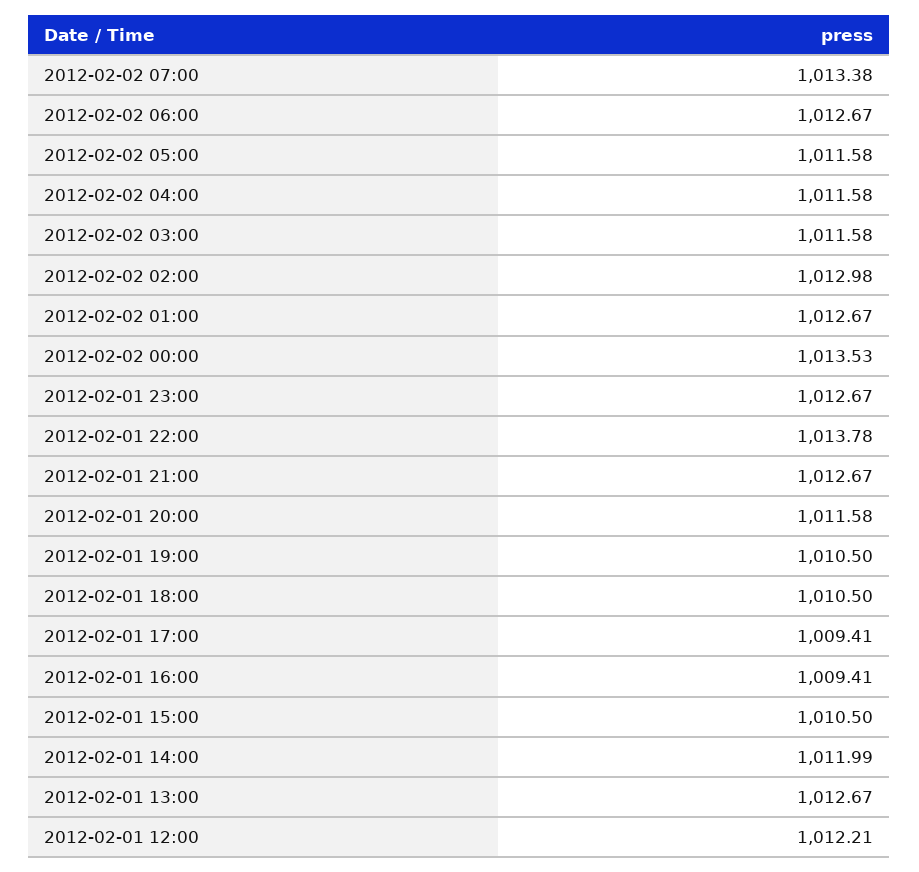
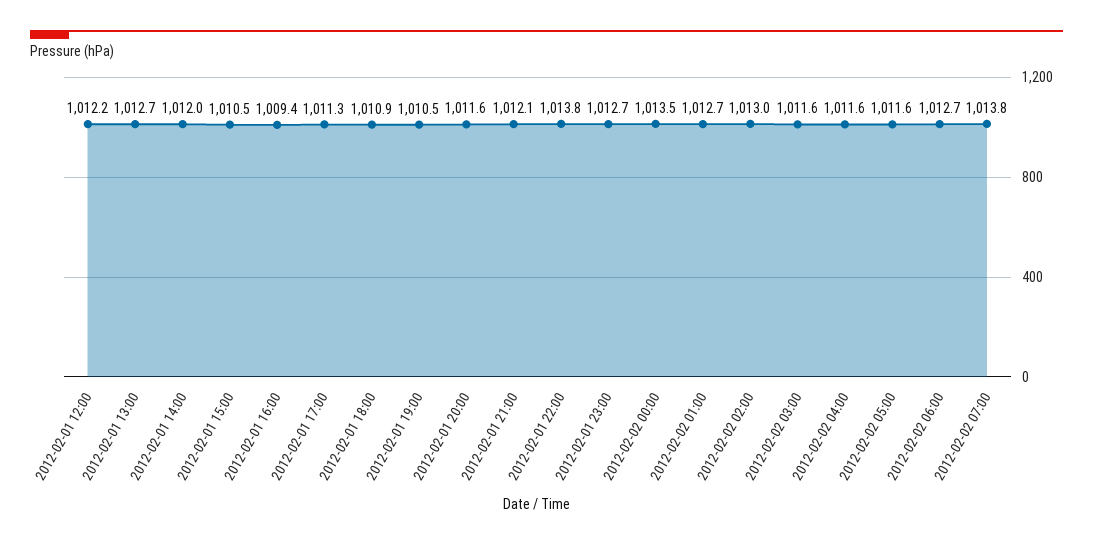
  {
-   "2012-02-02 07:00": 1013.38,
+   "2012-02-02 07:00": 1013.8,
    "2012-02-02 06:00": 1012.67,
    "2012-02-02 05:00": 1011.58,
    "2012-02-02 04:00": 1011.58,
    "2012-02-02 03:00": 1011.58,
    "2012-02-02 02:00": 1012.98,
    "2012-02-02 01:00": 1012.67,
    "2012-02-02 00:00": 1013.53,
    "2012-02-01 23:00": 1012.67,
    "2012-02-01 22:00": 1013.78,
-   "2012-02-01 21:00": 1012.67,
+   "2012-02-01 21:00": 1012.1,
    "2012-02-01 20:00": 1011.58,
    "2012-02-01 19:00": 1010.5,
-   "2012-02-01 18:00": 1010.5,
+   "2012-02-01 18:00": 1010.9,
-   "2012-02-01 17:00": 1009.41,
+   "2012-02-01 17:00": 1011.3,
    "2012-02-01 16:00": 1009.41,
    "2012-02-01 15:00": 1010.5,
    "2012-02-01 14:00": 1011.99,
    "2012-02-01 13:00": 1012.67,
    "2012-02-01 12:00": 1012.21
  }

